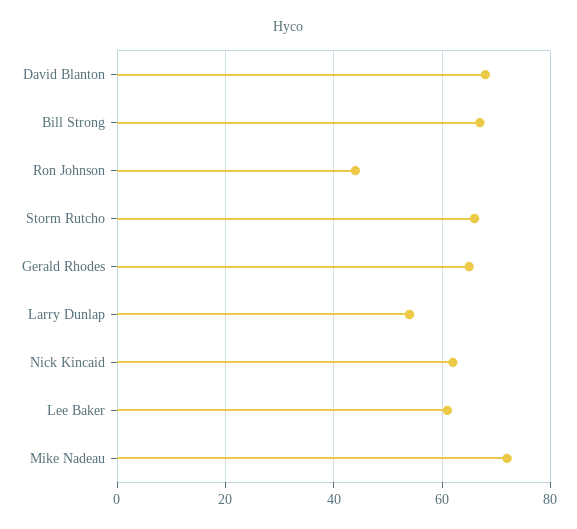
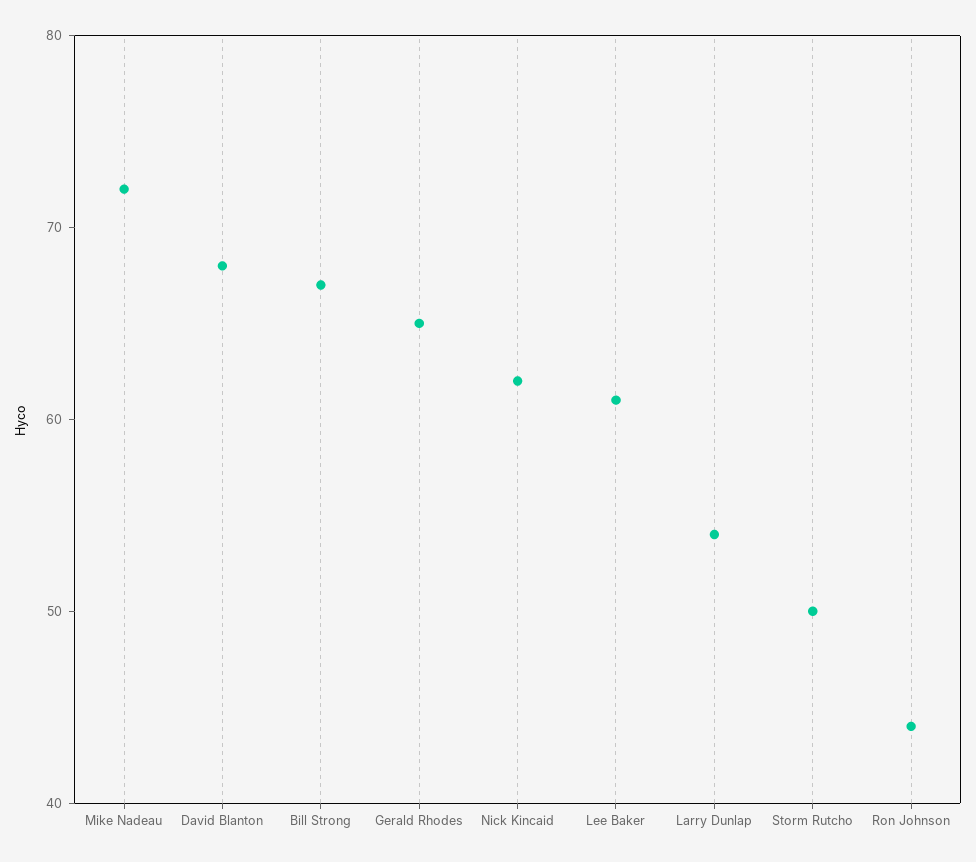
  {
    "David Blanton": 68,
    "Bill Strong": 67,
    "Ron Johnson": 44,
-   "Storm Rutcho": 65,
+   "Storm Rutcho": 50,
    "Gerald Rhodes": 65,
    "Larry Dunlap": 54,
    "Nick Kincaid": 62,
    "Lee Baker": 61,
    "Mike Nadeau": 72
  }

